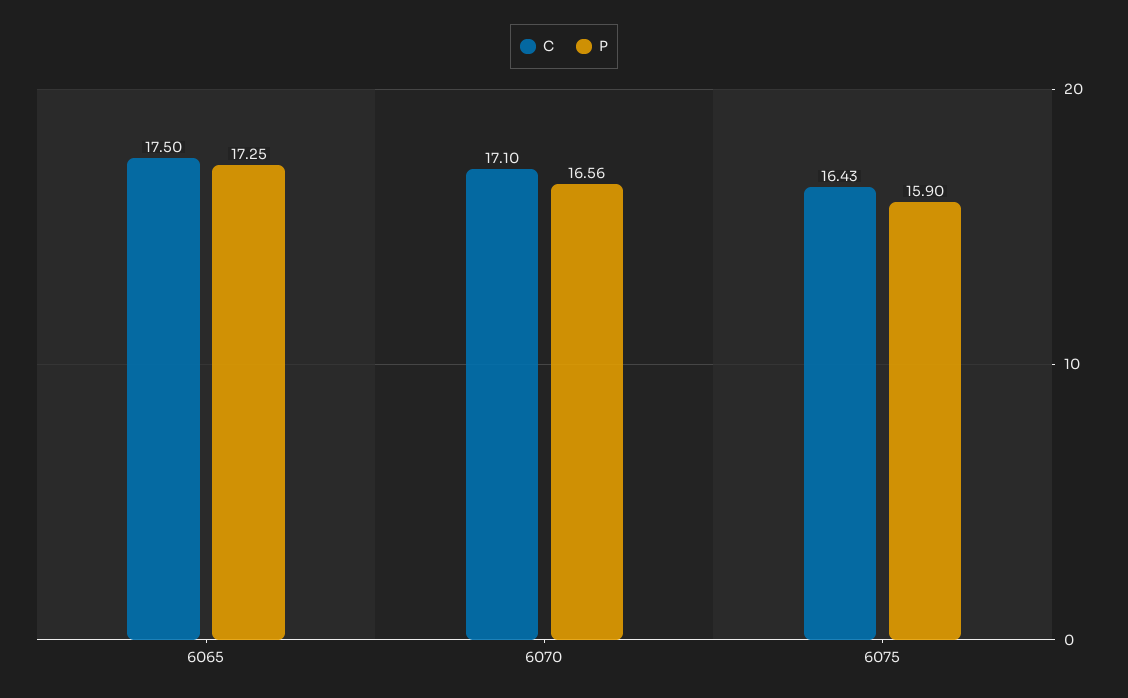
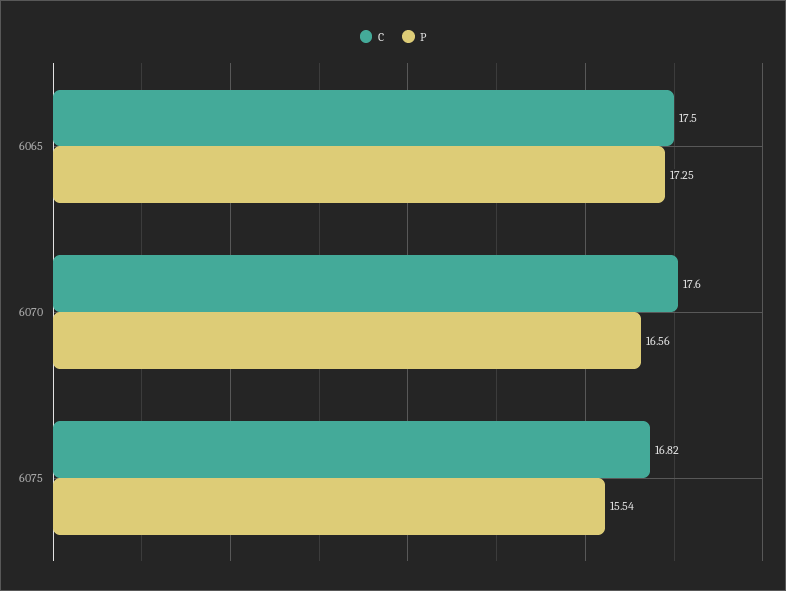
  {
    "C": {
      "6065": 17.5,
-     "6070": 17.1,
+     "6070": 17.6,
-     "6075": 16.43
+     "6075": 16.82
    },
    "P": {
      "6065": 17.25,
      "6070": 16.56,
-     "6075": 15.9
+     "6075": 15.54
    }
  }

